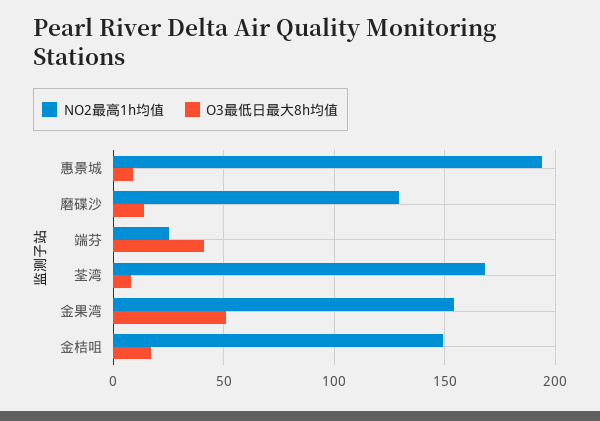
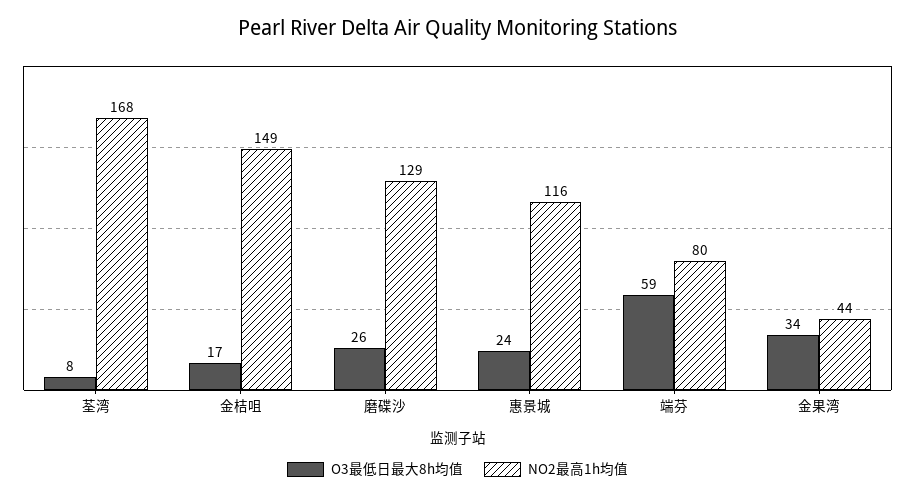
  {
    "NO2最高1h均值": {
-     "惠景城": 195,
+     "惠景城": 116,
      "磨碟沙": 129,
-     "端芬": 25,
+     "端芬": 80,
      "荃湾": 168,
-     "金果湾": 155,
+     "金果湾": 44,
      "金桔咀": 149
    },
    "O3最低日最大8h均值": {
-     "惠景城": 10,
+     "惠景城": 24,
-     "磨碟沙": 15,
+     "磨碟沙": 26,
-     "端芬": 40,
+     "端芬": 59,
      "荃湾": 8,
-     "金果湾": 50,
+     "金果湾": 34,
      "金桔咀": 17
    }
  }

